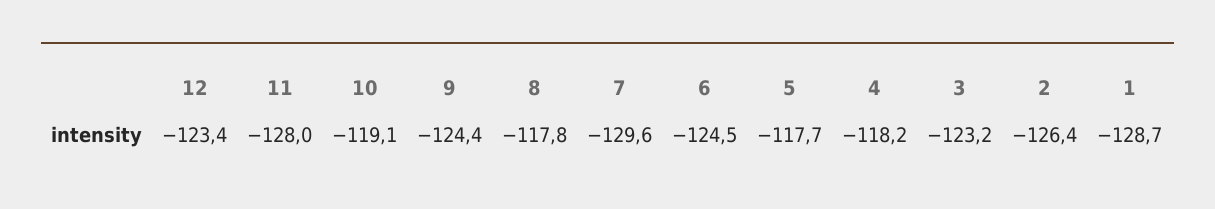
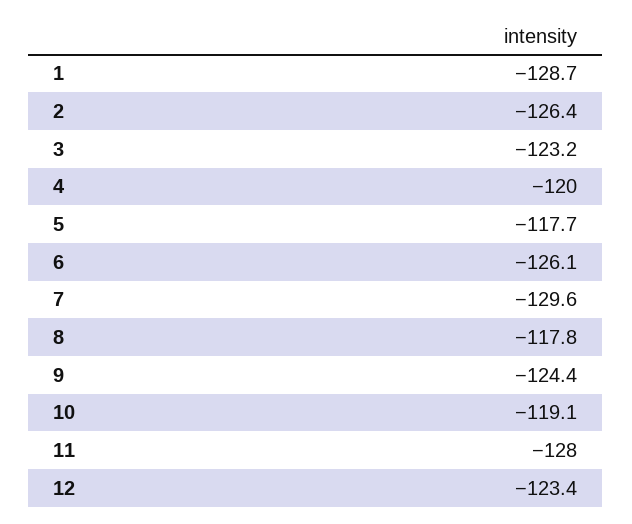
  {
    "12": -123.4,
    "11": -128,
    "10": -119.1,
    "9": -124.4,
    "8": -117.8,
    "7": -129.6,
-   "6": -124.5,
+   "6": -126.1,
    "5": -117.7,
-   "4": -118.2,
+   "4": -120,
    "3": -123.2,
    "2": -126.4,
    "1": -128.7
  }

